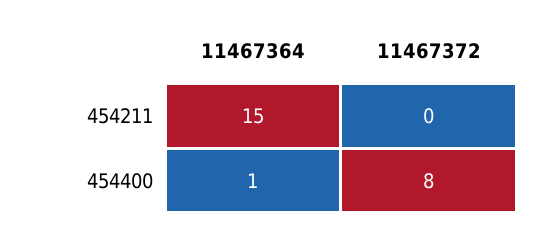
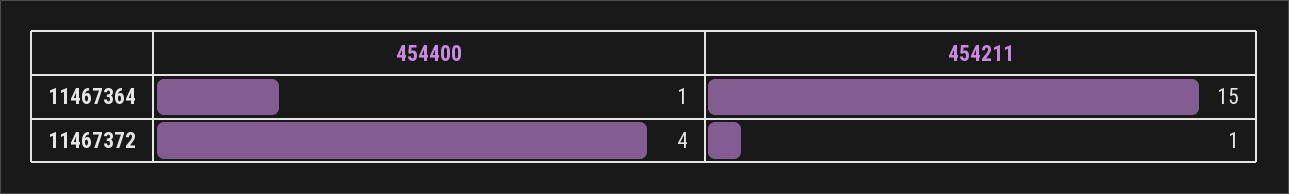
  {
    "11467364": {
      "454211": 15,
      "454400": 1
    },
    "11467372": {
-     "454211": 0,
+     "454211": 1,
-     "454400": 8
+     "454400": 4
    }
  }

